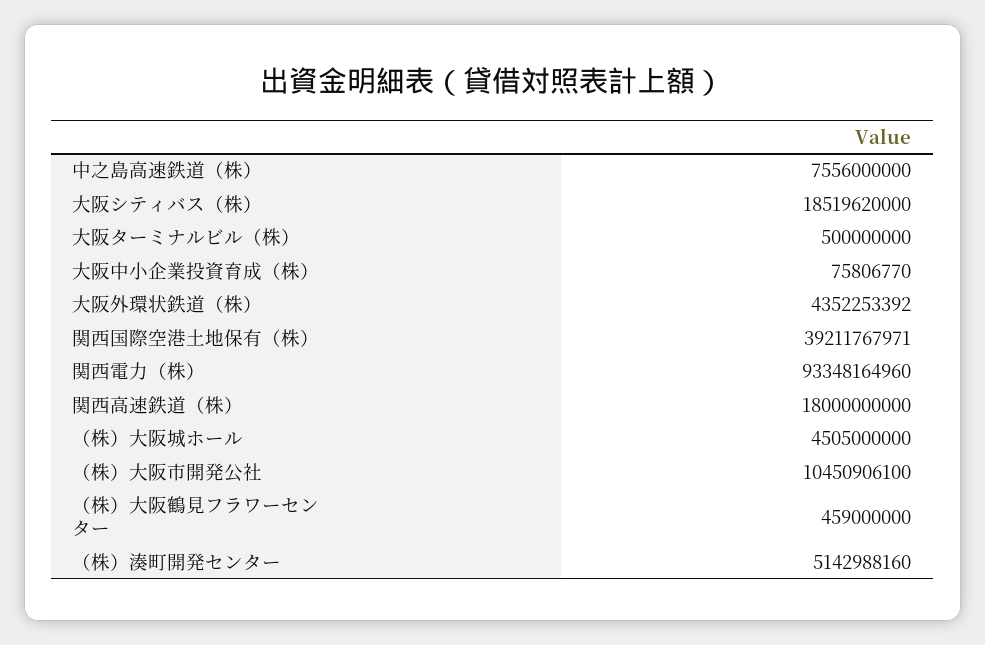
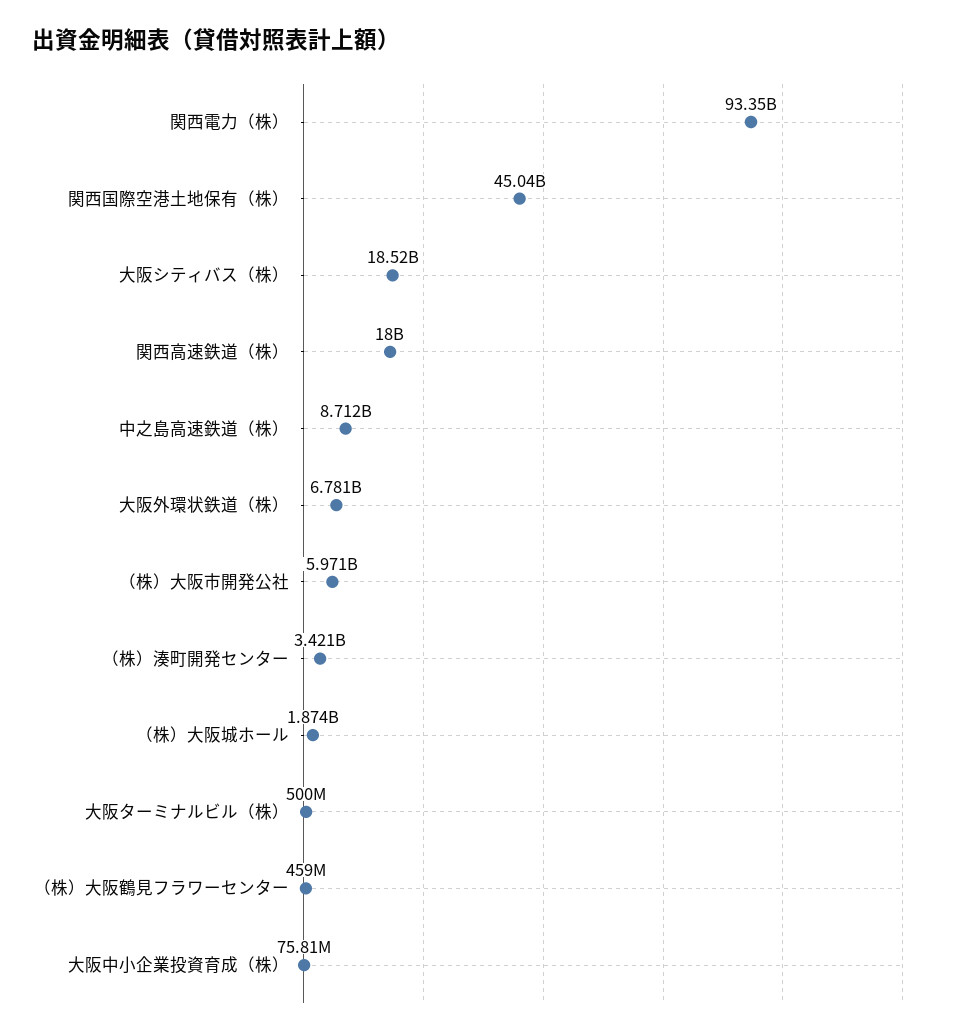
  {
-   "中之島高速鉄道（株）": 7556000000,
+   "中之島高速鉄道（株）": 8712000000,
    "大阪シティバス（株）": 18519620000,
    "大阪ターミナルビル（株）": 500000000,
    "大阪中小企業投資育成（株）": 75806770,
-   "大阪外環状鉄道（株）": 4352253392,
+   "大阪外環状鉄道（株）": 6781000000,
-   "関西国際空港土地保有（株）": 39211767971,
+   "関西国際空港土地保有（株）": 45040000000,
    "関西電力（株）": 93348164960,
    "関西高速鉄道（株）": 18000000000,
-   "（株）大阪城ホール": 4505000000,
+   "（株）大阪城ホール": 1874000000,
-   "（株）大阪市開発公社": 10450906100,
+   "（株）大阪市開発公社": 5971000000,
    "（株）大阪鶴見フラワーセンター": 459000000,
-   "（株）湊町開発センター": 5142988160
+   "（株）湊町開発センター": 3421000000
  }

